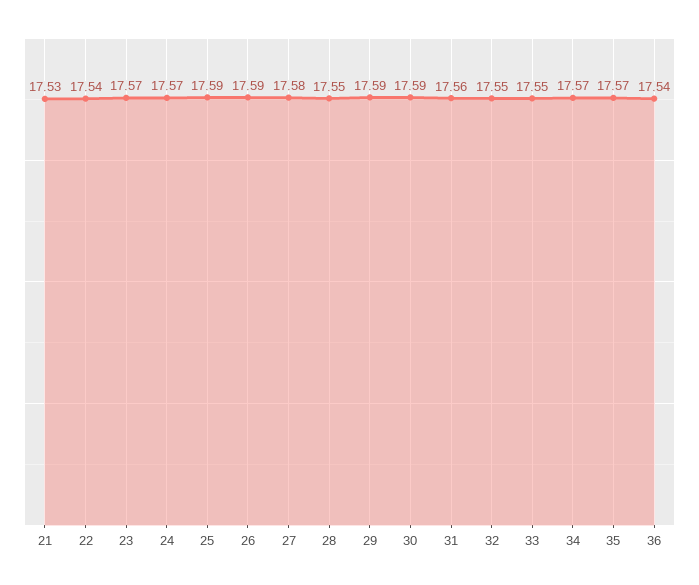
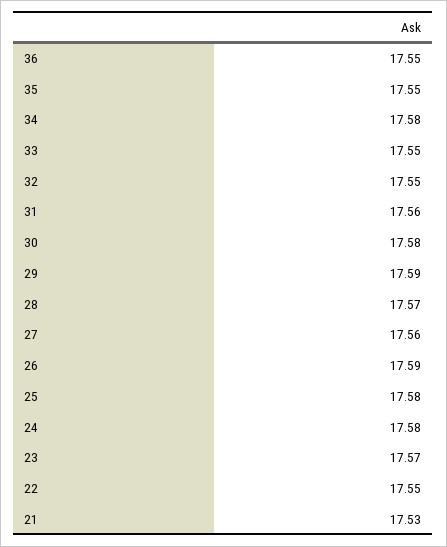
  {
    "21": 17.53,
-   "22": 17.54,
+   "22": 17.55,
    "23": 17.57,
-   "24": 17.57,
+   "24": 17.58,
-   "25": 17.59,
+   "25": 17.58,
    "26": 17.59,
-   "27": 17.58,
+   "27": 17.56,
-   "28": 17.55,
+   "28": 17.57,
    "29": 17.59,
-   "30": 17.59,
+   "30": 17.58,
    "31": 17.56,
    "32": 17.55,
    "33": 17.55,
-   "34": 17.57,
+   "34": 17.58,
-   "35": 17.57,
+   "35": 17.55,
-   "36": 17.54
+   "36": 17.55
  }

